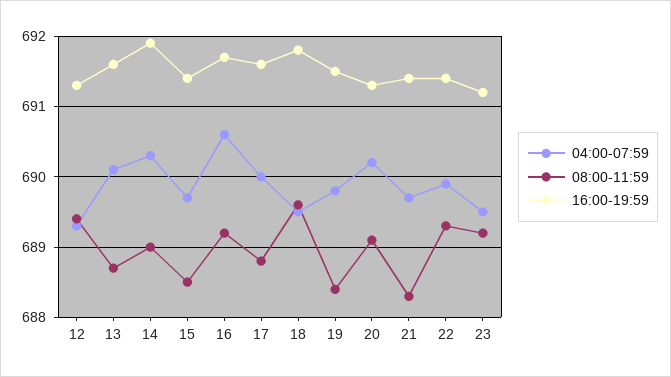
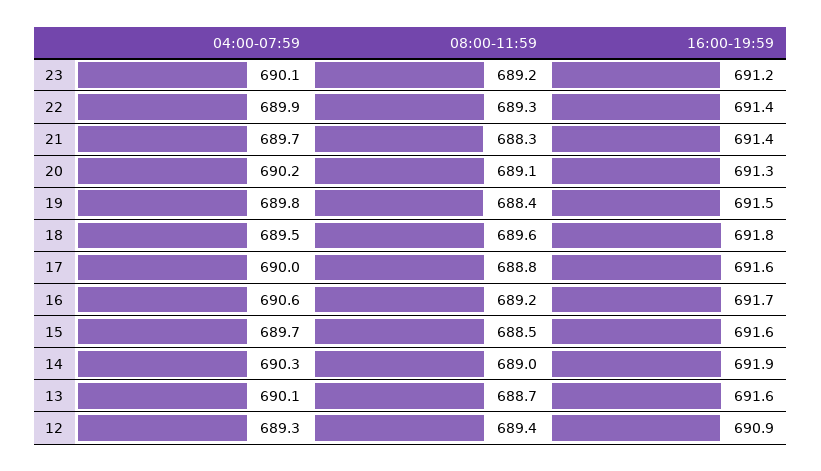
  {
    "04:00-07:59": {
      "12": 689.3,
      "13": 690.1,
      "14": 690.3,
      "15": 689.7,
      "16": 690.6,
      "17": 690,
      "18": 689.5,
      "19": 689.8,
      "20": 690.2,
      "21": 689.7,
      "22": 689.9,
-     "23": 689.5
+     "23": 690.1
    },
    "08:00-11:59": {
      "12": 689.4,
      "13": 688.7,
      "14": 689,
      "15": 688.5,
      "16": 689.2,
      "17": 688.8,
      "18": 689.6,
      "19": 688.4,
      "20": 689.1,
      "21": 688.3,
      "22": 689.3,
      "23": 689.2
    },
    "16:00-19:59": {
-     "12": 691.3,
+     "12": 690.9,
      "13": 691.6,
      "14": 691.9,
-     "15": 691.4,
+     "15": 691.6,
      "16": 691.7,
      "17": 691.6,
      "18": 691.8,
      "19": 691.5,
      "20": 691.3,
      "21": 691.4,
      "22": 691.4,
      "23": 691.2
    }
  }

